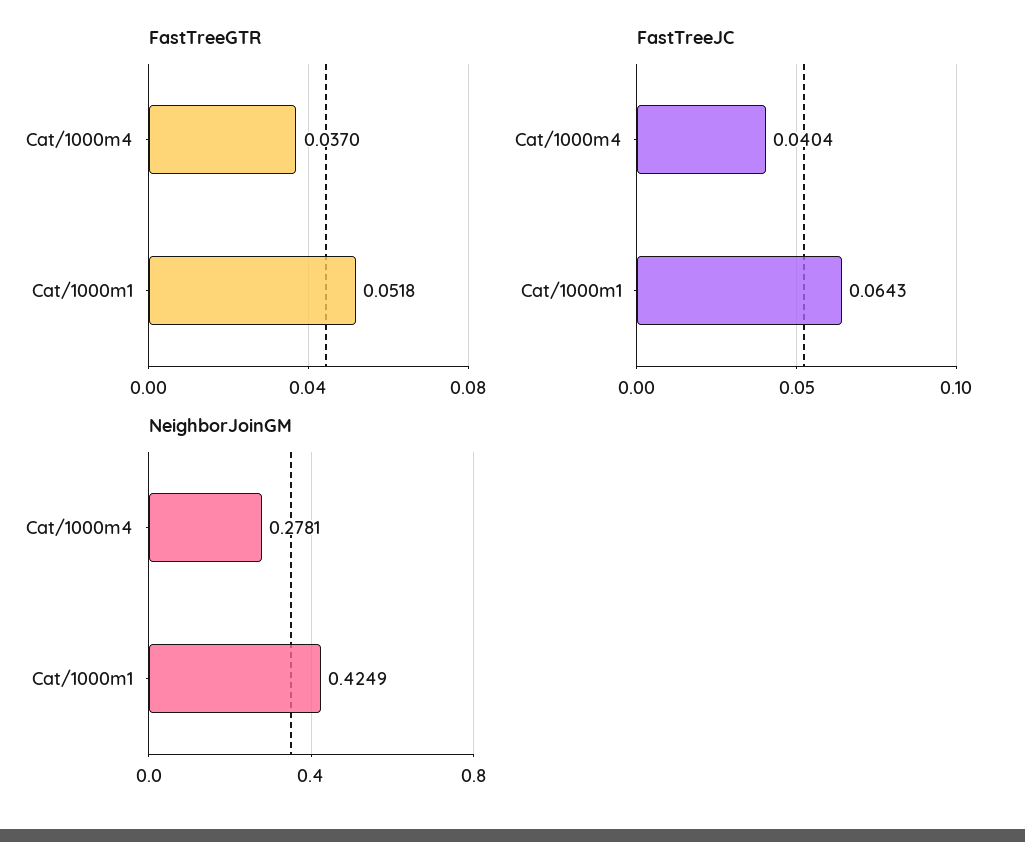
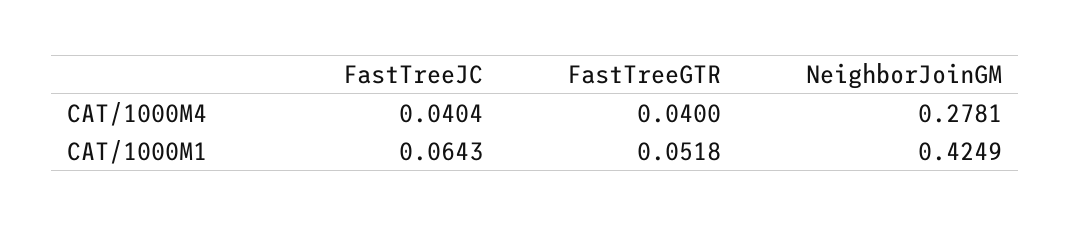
  {
    "FastTreeGTR": {
-     "Cat/1000m4": 0.037,
+     "Cat/1000m4": 0.04,
      "Cat/1000m1": 0.0518
    },
    "FastTreeJC": {
      "Cat/1000m4": 0.0404,
      "Cat/1000m1": 0.0643
    },
    "NeighborJoinGM": {
      "Cat/1000m4": 0.2781,
      "Cat/1000m1": 0.4249
    }
  }

